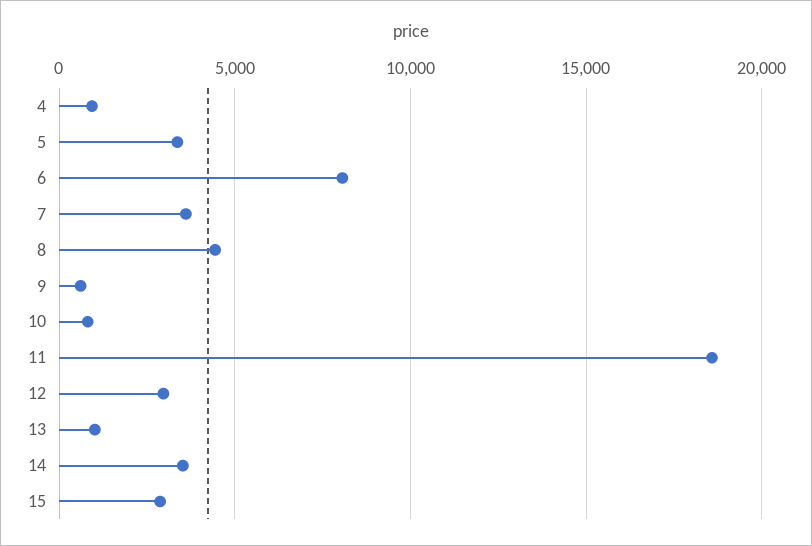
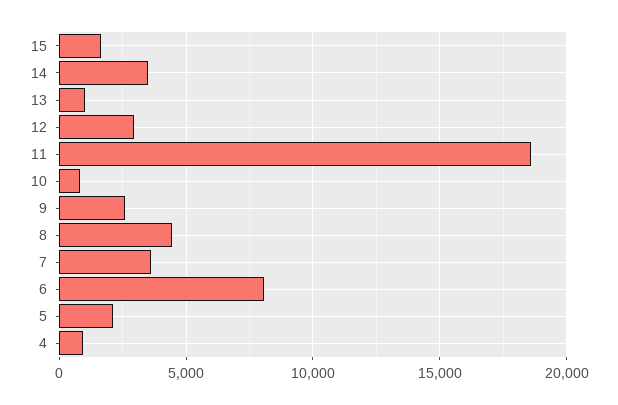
  {
    "4": 1000,
-   "5": 3500,
+   "5": 2000,
    "6": 8000,
    "7": 3500,
    "8": 4500,
-   "9": 500,
+   "9": 2500,
    "10": 1000,
    "11": 18500,
    "12": 3000,
    "13": 1000,
    "14": 3500,
-   "15": 3000
+   "15": 1500
  }

